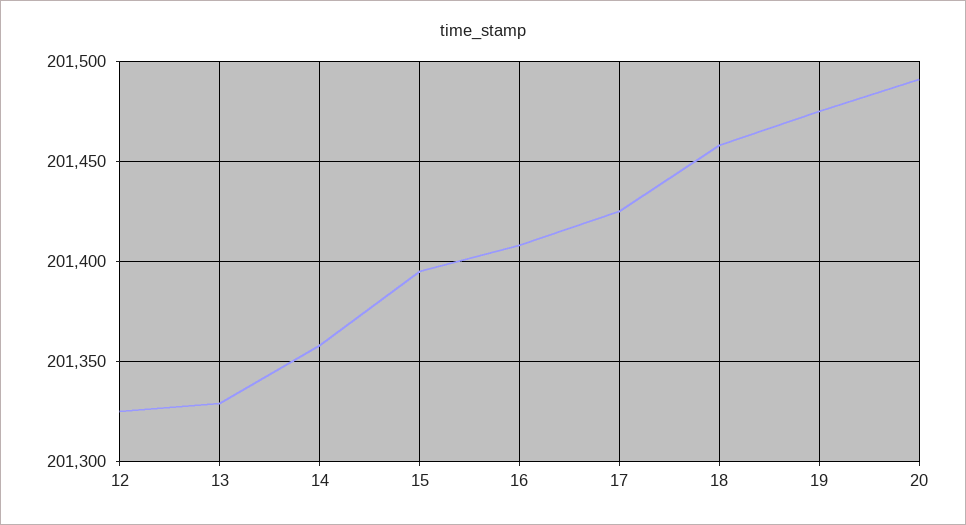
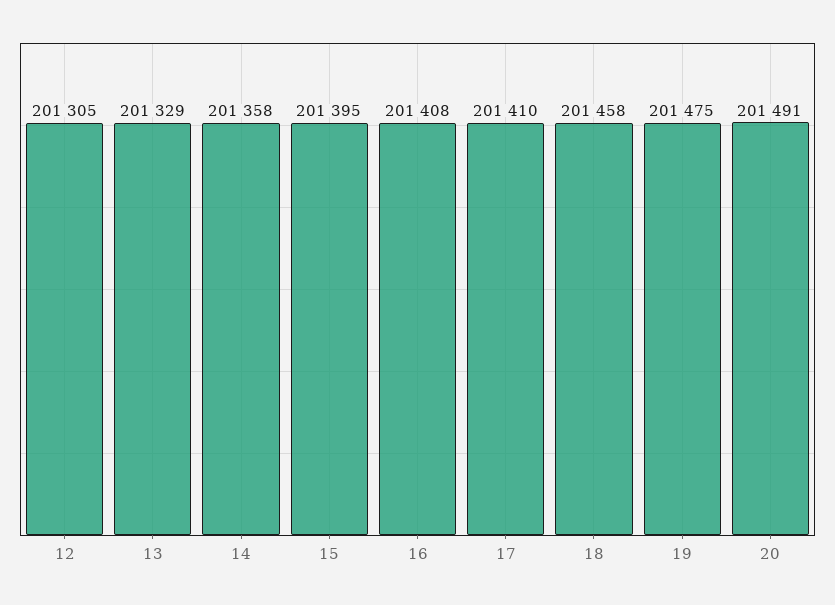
  {
-   "12": 201325,
+   "12": 201305,
    "13": 201329,
    "14": 201358,
    "15": 201395,
    "16": 201408,
-   "17": 201425,
+   "17": 201410,
    "18": 201458,
    "19": 201475,
    "20": 201491
  }

